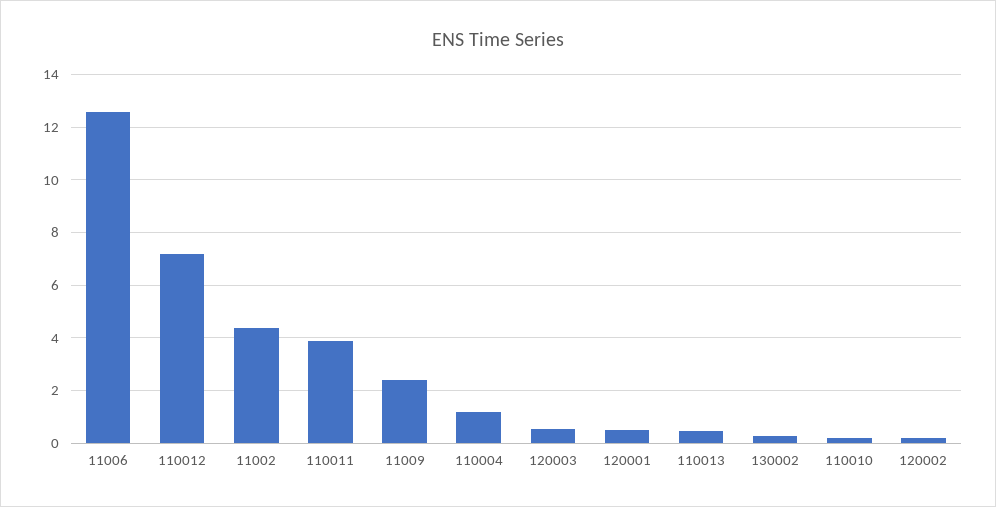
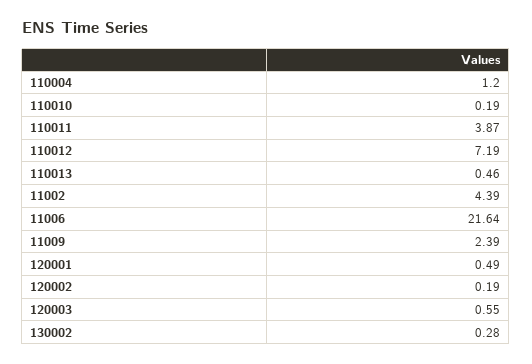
  {
-   "11006": 12.5,
+   "11006": 21.64,
    "110012": 7.19,
    "11002": 4.39,
    "110011": 3.87,
    "11009": 2.39,
    "110004": 1.2,
    "120003": 0.55,
    "120001": 0.49,
    "110013": 0.46,
    "130002": 0.28,
    "110010": 0.19,
    "120002": 0.19
  }

